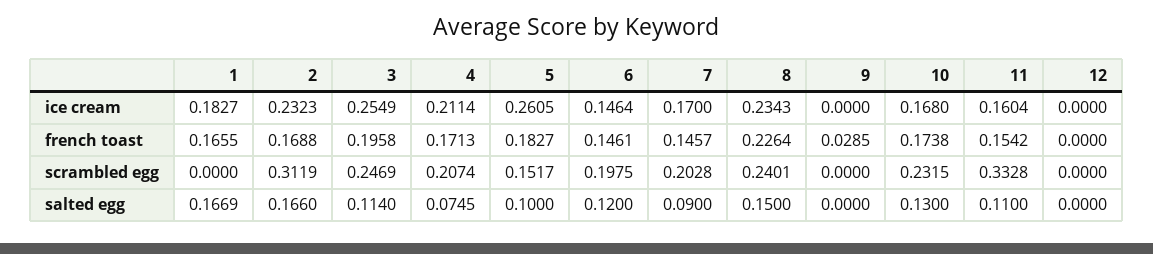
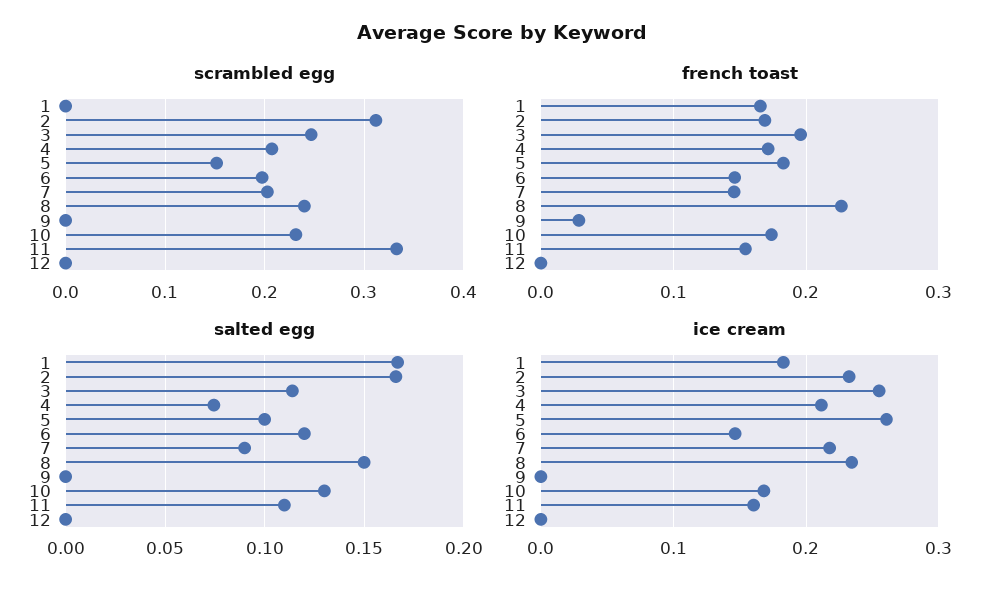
  {
    "ice cream": {
      "1": 0.1827,
      "2": 0.2323,
      "3": 0.2549,
      "4": 0.2114,
      "5": 0.2605,
      "6": 0.1464,
-     "7": 0.17,
+     "7": 0.22,
      "8": 0.2343,
      "9": 0,
      "10": 0.168,
      "11": 0.1604,
      "12": 0
    },
    "french toast": {
      "1": 0.1655,
      "2": 0.1688,
      "3": 0.1958,
      "4": 0.1713,
      "5": 0.1827,
      "6": 0.1461,
      "7": 0.1457,
      "8": 0.2264,
      "9": 0.0285,
      "10": 0.1738,
      "11": 0.1542,
      "12": 0
    },
    "scrambled egg": {
      "1": 0,
      "2": 0.3119,
      "3": 0.2469,
      "4": 0.2074,
      "5": 0.1517,
      "6": 0.1975,
      "7": 0.2028,
      "8": 0.2401,
      "9": 0,
      "10": 0.2315,
      "11": 0.3328,
      "12": 0
    },
    "salted egg": {
      "1": 0.1669,
      "2": 0.166,
      "3": 0.114,
      "4": 0.0745,
      "5": 0.1,
      "6": 0.12,
      "7": 0.09,
      "8": 0.15,
      "9": 0,
      "10": 0.13,
      "11": 0.11,
      "12": 0
    }
  }

